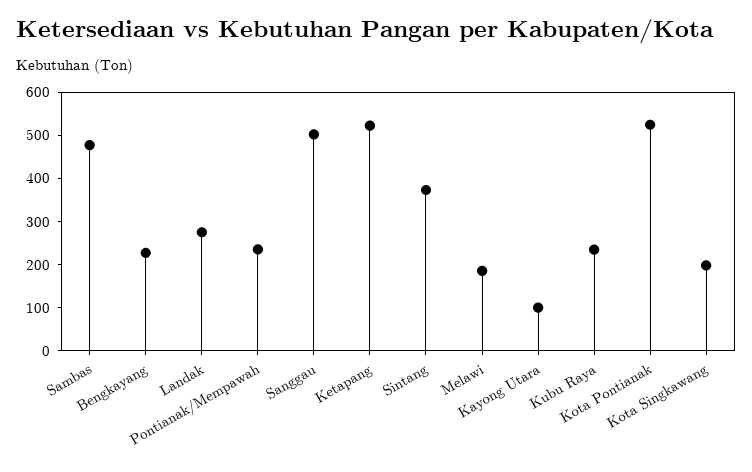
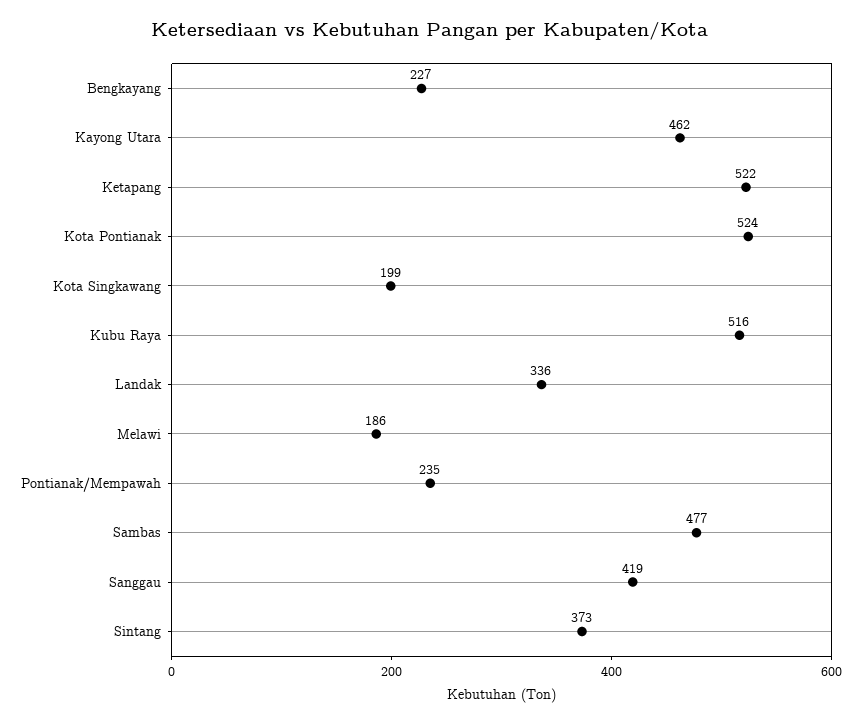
  {
    "Sambas": 477,
    "Bengkayang": 227,
-   "Landak": 280,
+   "Landak": 336,
    "Pontianak/Mempawah": 235,
-   "Sanggau": 500,
+   "Sanggau": 419,
    "Ketapang": 522,
    "Sintang": 373,
    "Melawi": 186,
-   "Kayong Utara": 100,
+   "Kayong Utara": 462,
-   "Kubu Raya": 240,
+   "Kubu Raya": 516,
    "Kota Pontianak": 524,
    "Kota Singkawang": 199
  }

